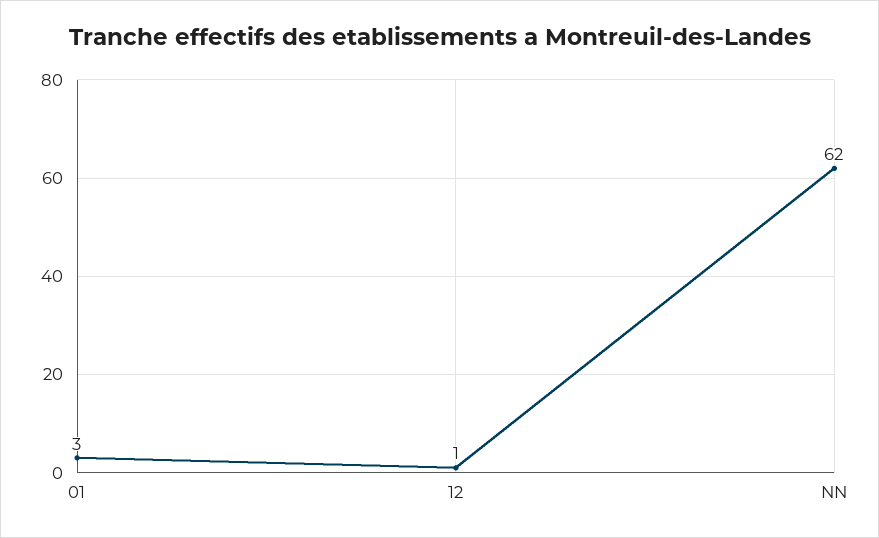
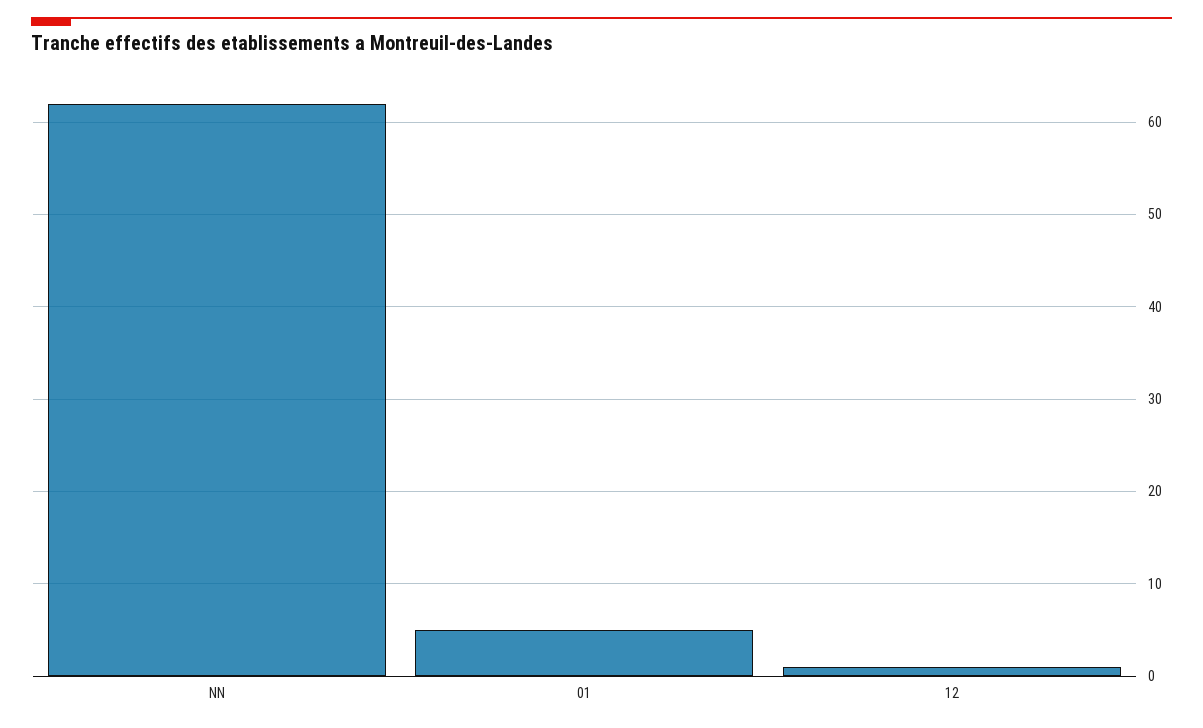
  {
-   "01": 3,
+   "01": 5,
    "12": 1,
    "NN": 62
  }

